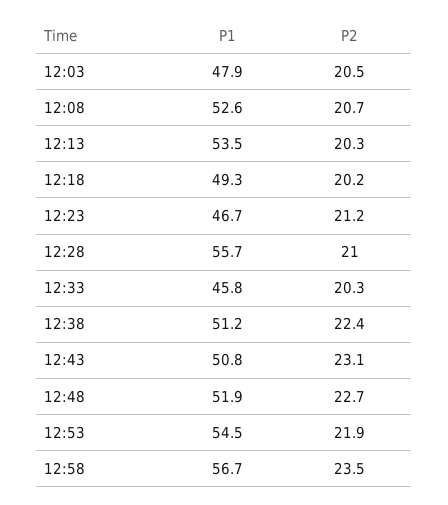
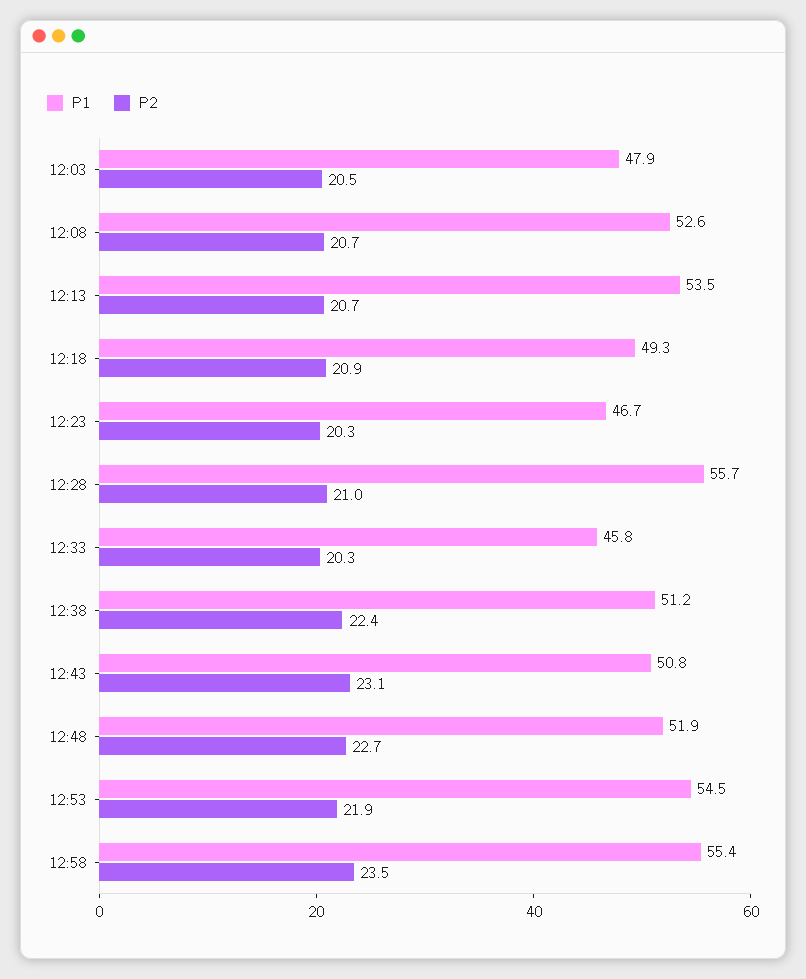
  {
    "P1": {
      "12:03": 47.9,
      "12:08": 52.6,
      "12:13": 53.5,
      "12:18": 49.3,
      "12:23": 46.7,
      "12:28": 55.7,
      "12:33": 45.8,
      "12:38": 51.2,
      "12:43": 50.8,
      "12:48": 51.9,
      "12:53": 54.5,
-     "12:58": 56.7
+     "12:58": 55.4
    },
    "P2": {
      "12:03": 20.5,
      "12:08": 20.7,
-     "12:13": 20.3,
+     "12:13": 20.7,
-     "12:18": 20.2,
+     "12:18": 20.9,
-     "12:23": 21.2,
+     "12:23": 20.3,
      "12:28": 21,
      "12:33": 20.3,
      "12:38": 22.4,
      "12:43": 23.1,
      "12:48": 22.7,
      "12:53": 21.9,
      "12:58": 23.5
    }
  }

